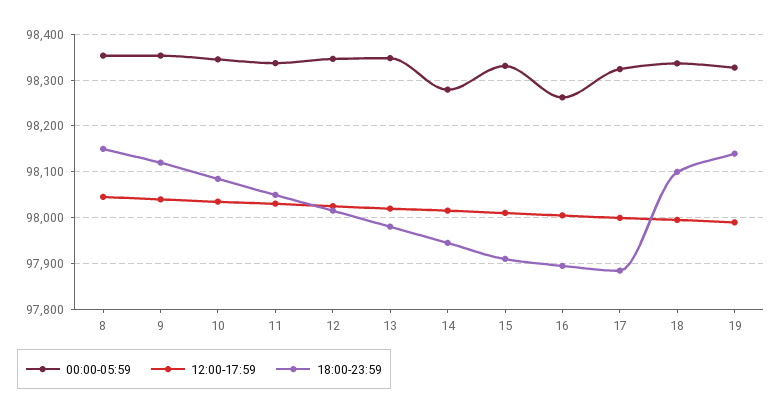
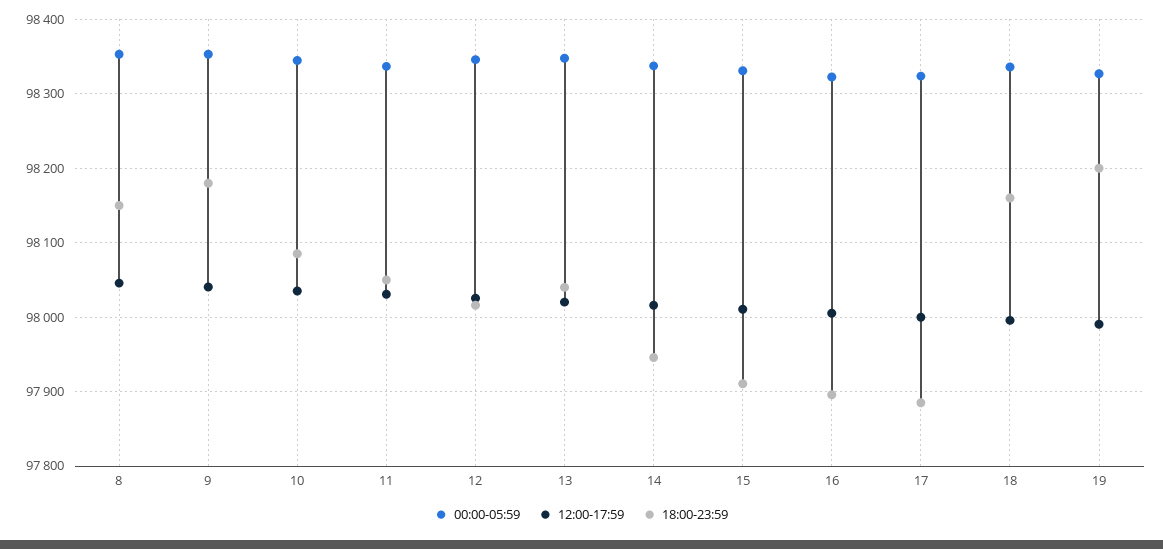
  {
    "00:00-05:59": {
      "8": 98350,
      "9": 98350,
      "10": 98340,
      "11": 98340,
      "12": 98350,
      "13": 98350,
-     "14": 98280,
+     "14": 98340,
      "15": 98330,
-     "16": 98260,
+     "16": 98320,
      "17": 98320,
      "18": 98340,
      "19": 98330
    },
    "12:00-17:59": {
      "8": 98050,
      "9": 98040,
      "10": 98040,
      "11": 98030,
      "12": 98030,
      "13": 98020,
      "14": 98020,
      "15": 98010,
      "16": 98010,
      "17": 98000,
      "18": 98000,
      "19": 97990
    },
    "18:00-23:59": {
      "8": 98150,
-     "9": 98120,
+     "9": 98180,
      "10": 98090,
      "11": 98050,
      "12": 98020,
-     "13": 97980,
+     "13": 98040,
      "14": 97950,
      "15": 97910,
      "16": 97900,
      "17": 97890,
-     "18": 98100,
+     "18": 98160,
-     "19": 98140
+     "19": 98200
    }
  }

